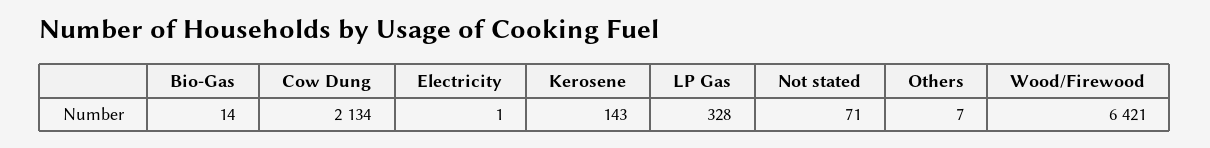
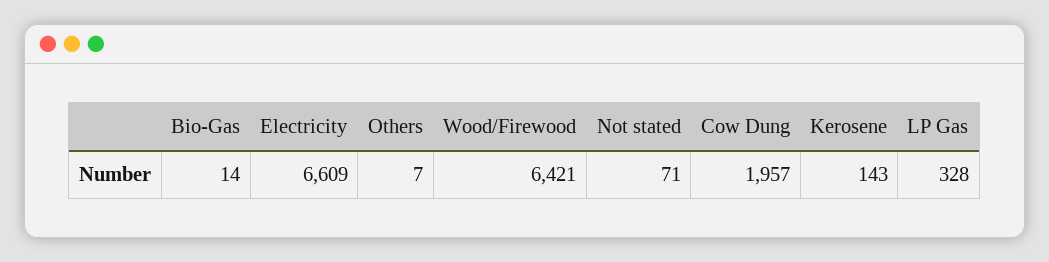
  {
    "Bio-Gas": 14,
-   "Cow Dung": 2134,
+   "Cow Dung": 1957,
-   "Electricity": 1,
+   "Electricity": 6609,
    "Kerosene": 143,
    "LP Gas": 328,
    "Not stated": 71,
    "Others": 7,
    "Wood/Firewood": 6421
  }

